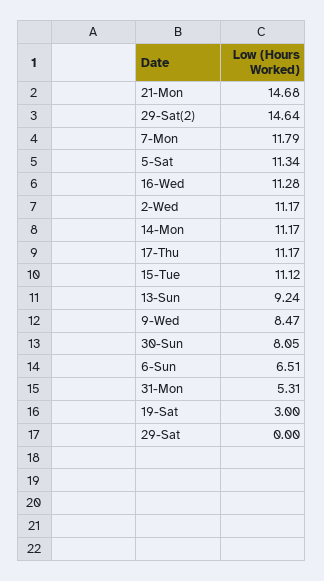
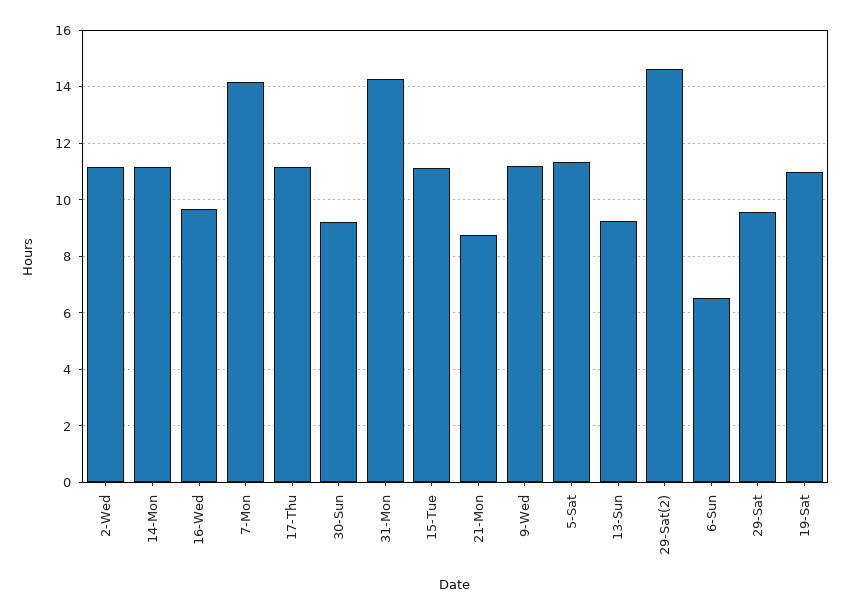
  {
-   "21-Mon": 14.68,
+   "21-Mon": 8.75,
    "29-Sat(2)": 14.64,
-   "7-Mon": 11.79,
+   "7-Mon": 14.25,
    "5-Sat": 11.34,
-   "16-Wed": 11.28,
+   "16-Wed": 9.75,
    "2-Wed": 11.17,
    "14-Mon": 11.17,
    "17-Thu": 11.17,
    "15-Tue": 11.12,
    "13-Sun": 9.24,
-   "9-Wed": 8.47,
+   "9-Wed": 11.25,
-   "30-Sun": 8.05,
+   "30-Sun": 9.25,
    "6-Sun": 6.51,
-   "31-Mon": 5.31,
+   "31-Mon": 14.25,
-   "19-Sat": 3,
+   "19-Sat": 11,
-   "29-Sat": 0
+   "29-Sat": 9.5
  }

